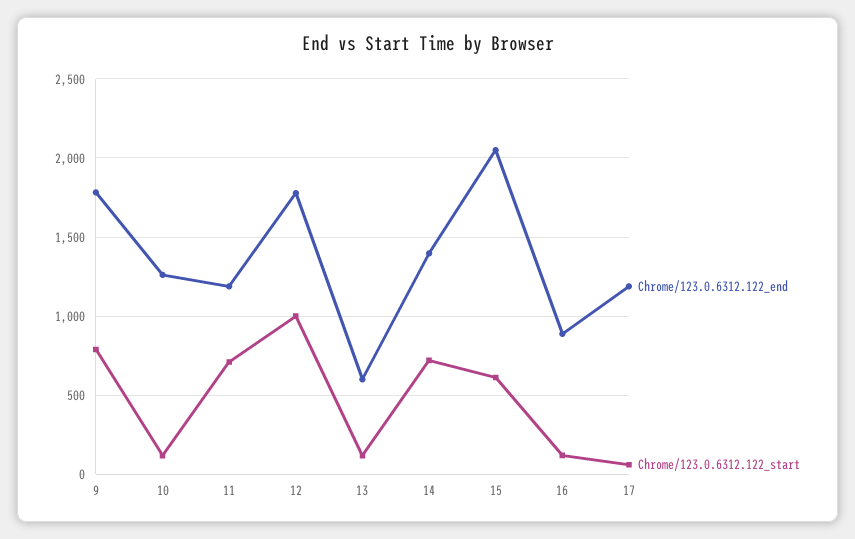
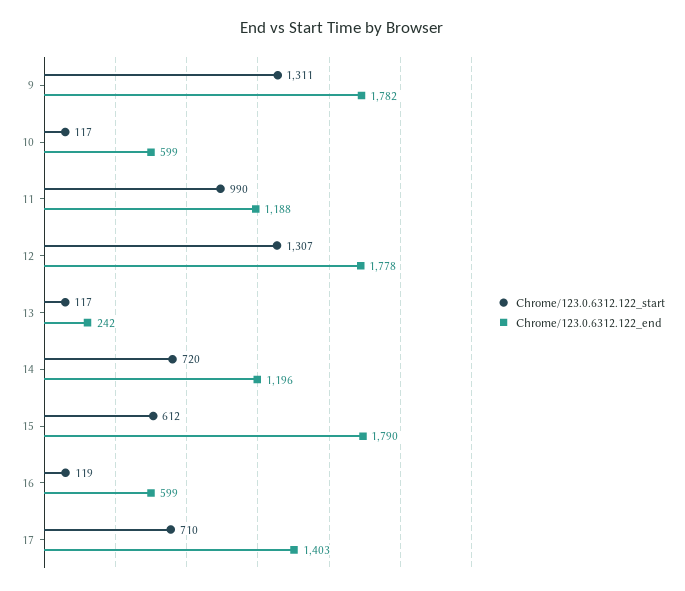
  {
    "Chrome/123.0.6312.122_end": {
      "9": 1782,
-     "10": 1250,
+     "10": 599,
      "11": 1188,
      "12": 1778,
-     "13": 600,
+     "13": 242,
-     "14": 1400,
+     "14": 1196,
-     "15": 2050,
+     "15": 1790,
-     "16": 900,
+     "16": 599,
-     "17": 1200
+     "17": 1403
    },
    "Chrome/123.0.6312.122_start": {
-     "9": 800,
+     "9": 1311,
      "10": 117,
-     "11": 700,
+     "11": 990,
-     "12": 1000,
+     "12": 1307,
      "13": 117,
      "14": 720,
      "15": 612,
      "16": 119,
-     "17": 50
+     "17": 710
    }
  }

